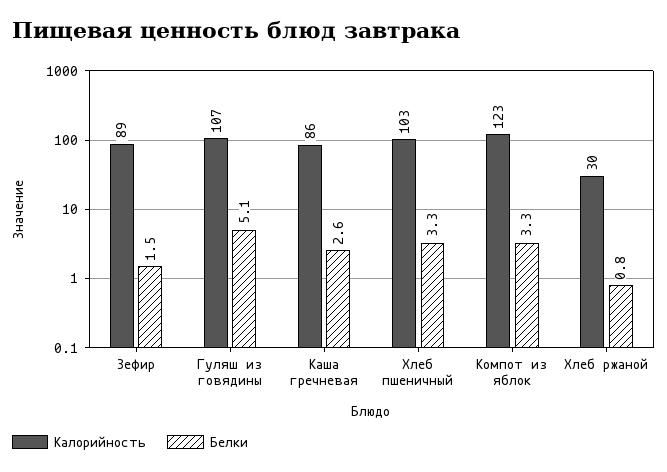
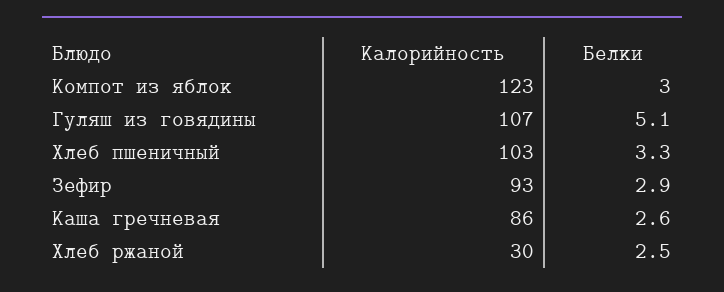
  {
    "Калорийность": {
-     "Зефир": 89,
+     "Зефир": 93,
      "Гуляш из говядины": 107,
      "Каша гречневая": 86,
      "Хлеб пшеничный": 103,
      "Компот из яблок": 123,
      "Хлеб ржаной": 30
    },
    "Белки": {
-     "Зефир": 1.5,
+     "Зефир": 2.9,
      "Гуляш из говядины": 5.1,
      "Каша гречневая": 2.6,
      "Хлеб пшеничный": 3.3,
-     "Компот из яблок": 3.3,
+     "Компот из яблок": 3,
-     "Хлеб ржаной": 0.8
+     "Хлеб ржаной": 2.5
    }
  }

